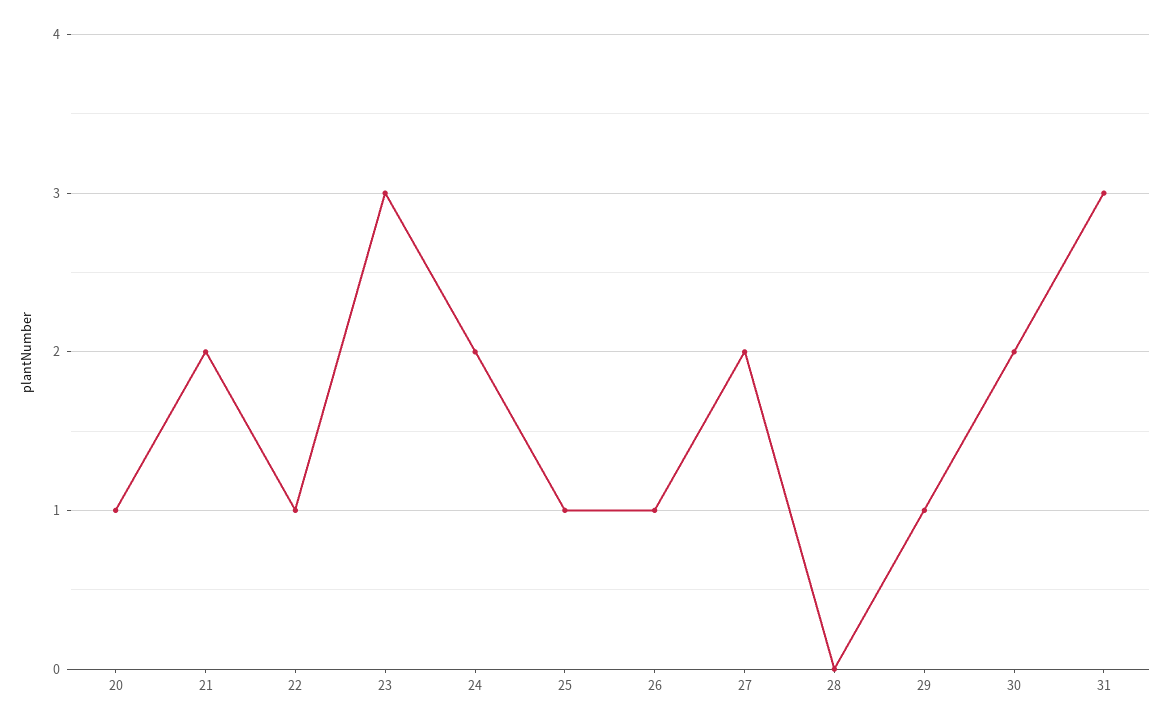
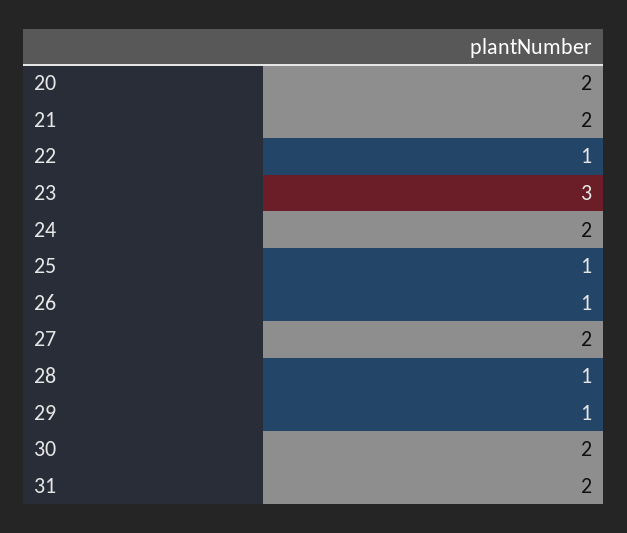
  {
-   "20": 1,
+   "20": 2,
    "21": 2,
    "22": 1,
    "23": 3,
    "24": 2,
    "25": 1,
    "26": 1,
    "27": 2,
-   "28": 0,
+   "28": 1,
    "29": 1,
    "30": 2,
-   "31": 3
+   "31": 2
  }

